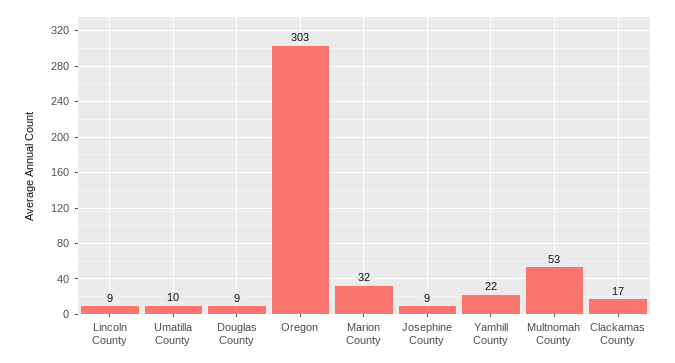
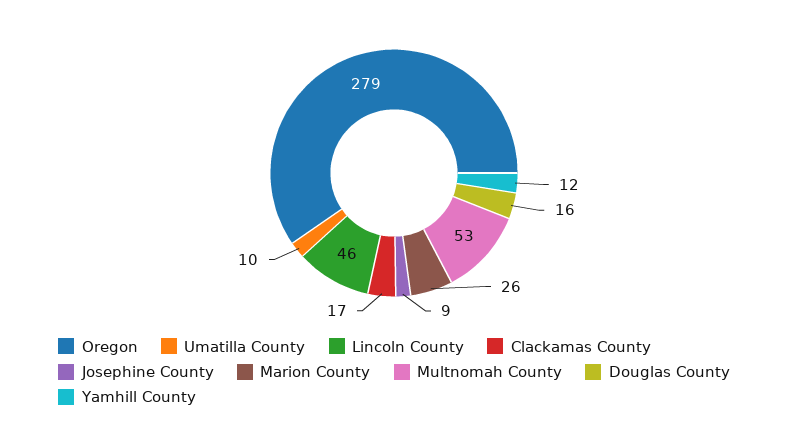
  {
-   "Lincoln County": 9,
+   "Lincoln County": 46,
    "Umatilla County": 10,
-   "Douglas County": 9,
+   "Douglas County": 16,
-   "Oregon": 303,
+   "Oregon": 279,
-   "Marion County": 32,
+   "Marion County": 26,
    "Josephine County": 9,
-   "Yamhill County": 22,
+   "Yamhill County": 12,
    "Multnomah County": 53,
    "Clackamas County": 17
  }

